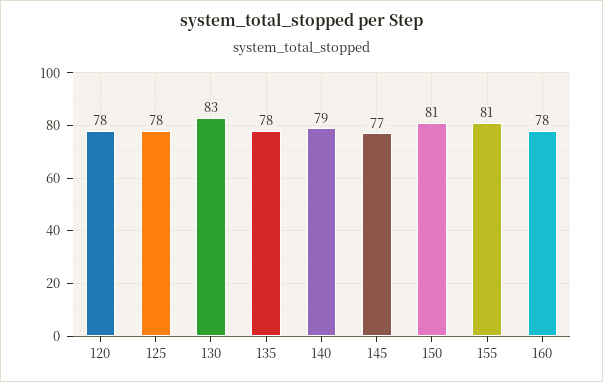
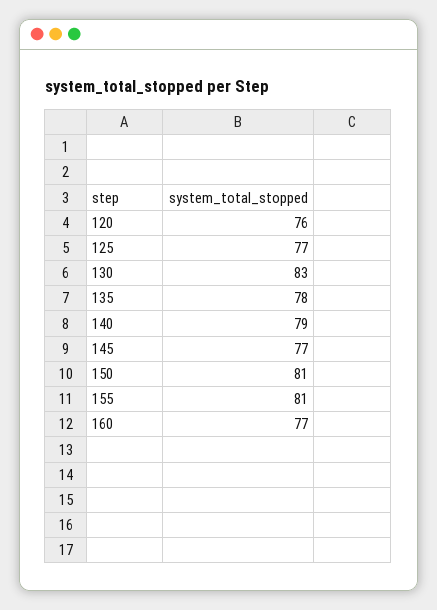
  {
-   "120": 78,
+   "120": 76,
-   "125": 78,
+   "125": 77,
    "130": 83,
    "135": 78,
    "140": 79,
    "145": 77,
    "150": 81,
    "155": 81,
-   "160": 78
+   "160": 77
  }

